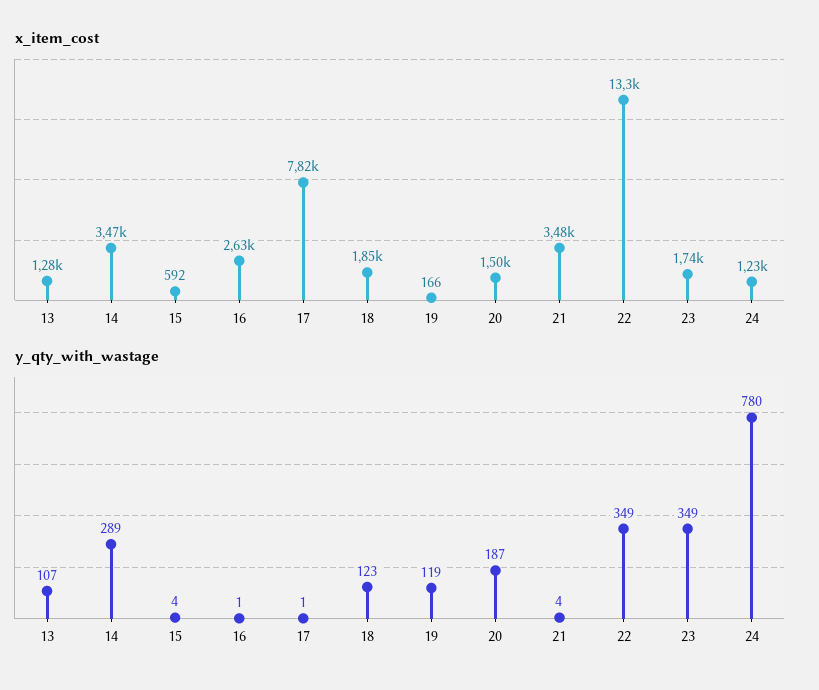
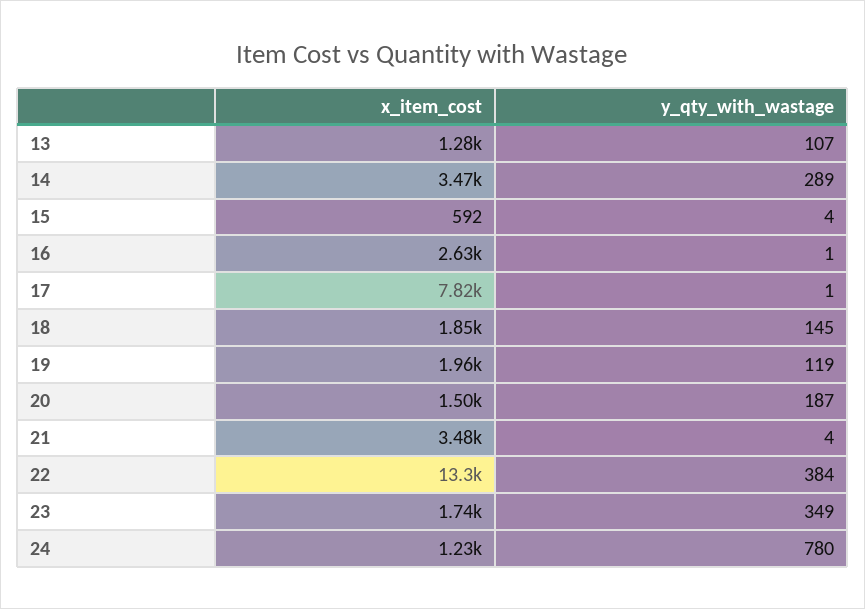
  {
    "x_item_cost": {
      "13": 1280,
      "14": 3470,
      "15": 592,
      "16": 2630,
      "17": 7820,
      "18": 1850,
-     "19": 166,
+     "19": 1960,
      "20": 1500,
      "21": 3480,
      "22": 13300,
      "23": 1740,
      "24": 1230
    },
    "y_qty_with_wastage": {
      "13": 107,
      "14": 289,
      "15": 4,
      "16": 1,
      "17": 1,
-     "18": 123,
+     "18": 145,
      "19": 119,
      "20": 187,
      "21": 4,
-     "22": 349,
+     "22": 384,
      "23": 349,
      "24": 780
    }
  }

